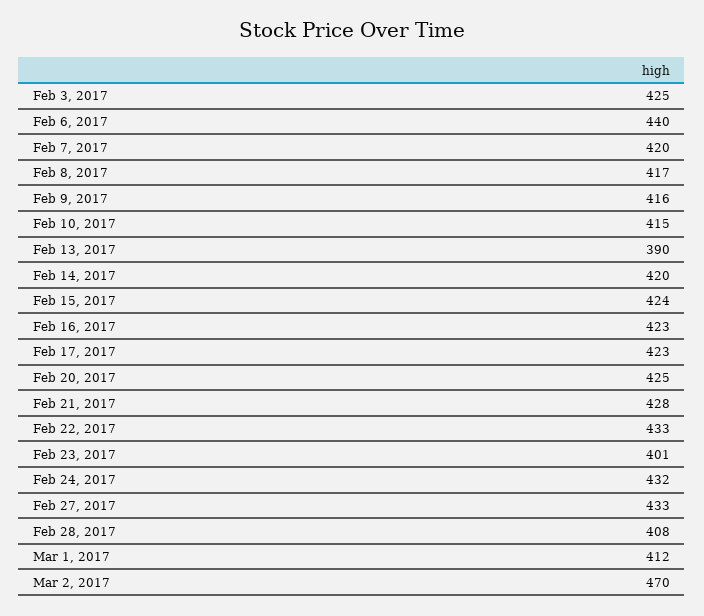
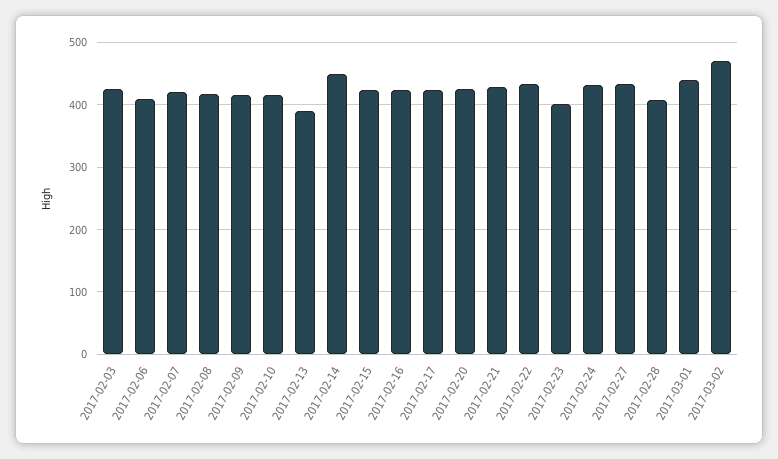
  {
    "Feb 3, 2017": 425,
-   "Feb 6, 2017": 440,
+   "Feb 6, 2017": 410,
    "Feb 7, 2017": 420,
    "Feb 8, 2017": 417,
    "Feb 9, 2017": 416,
    "Feb 10, 2017": 415,
    "Feb 13, 2017": 390,
-   "Feb 14, 2017": 420,
+   "Feb 14, 2017": 450,
    "Feb 15, 2017": 424,
    "Feb 16, 2017": 423,
    "Feb 17, 2017": 423,
    "Feb 20, 2017": 425,
    "Feb 21, 2017": 428,
    "Feb 22, 2017": 433,
    "Feb 23, 2017": 401,
    "Feb 24, 2017": 432,
    "Feb 27, 2017": 433,
    "Feb 28, 2017": 408,
-   "Mar 1, 2017": 412,
+   "Mar 1, 2017": 440,
    "Mar 2, 2017": 470
  }

